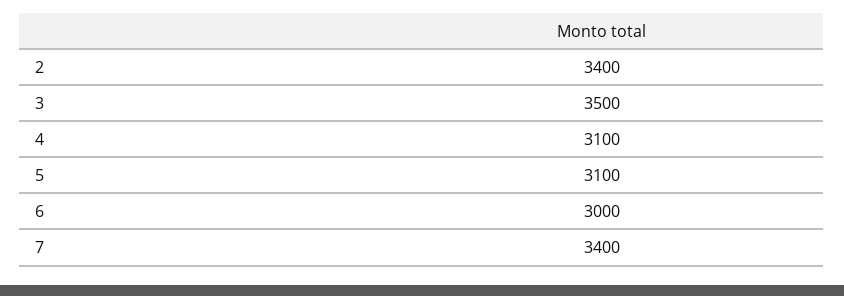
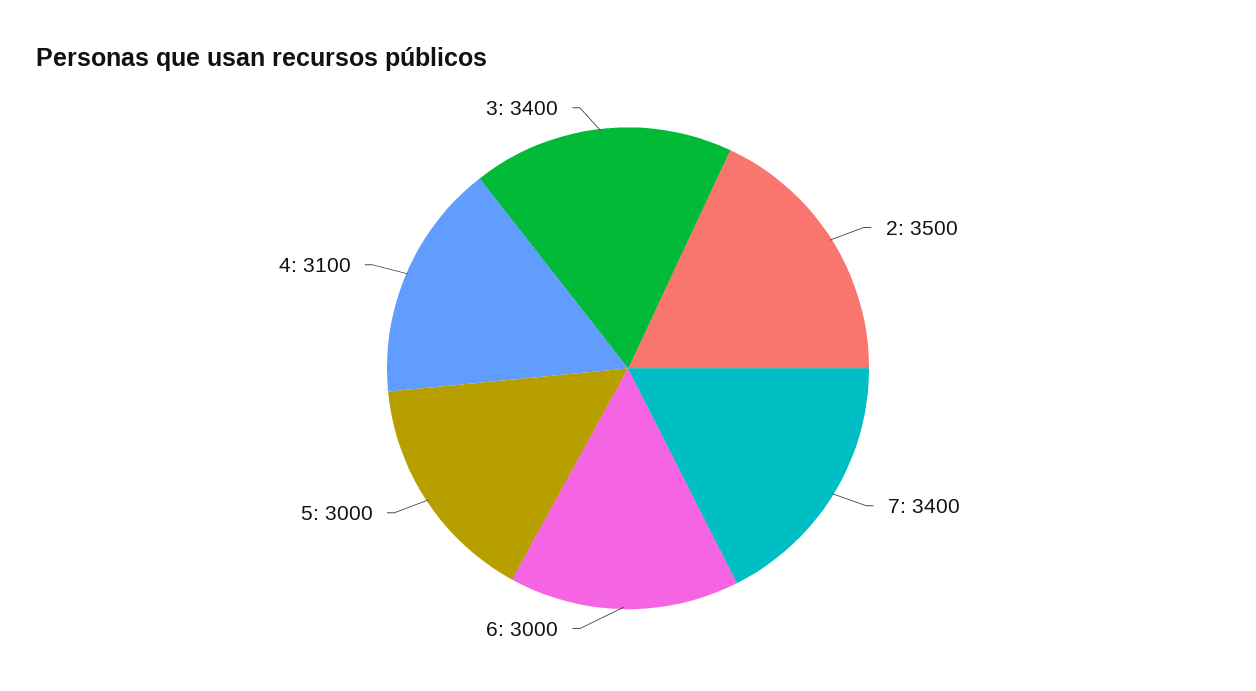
  {
-   "2": 3400,
+   "2": 3500,
-   "3": 3500,
+   "3": 3400,
    "4": 3100,
-   "5": 3100,
+   "5": 3000,
    "6": 3000,
    "7": 3400
  }

